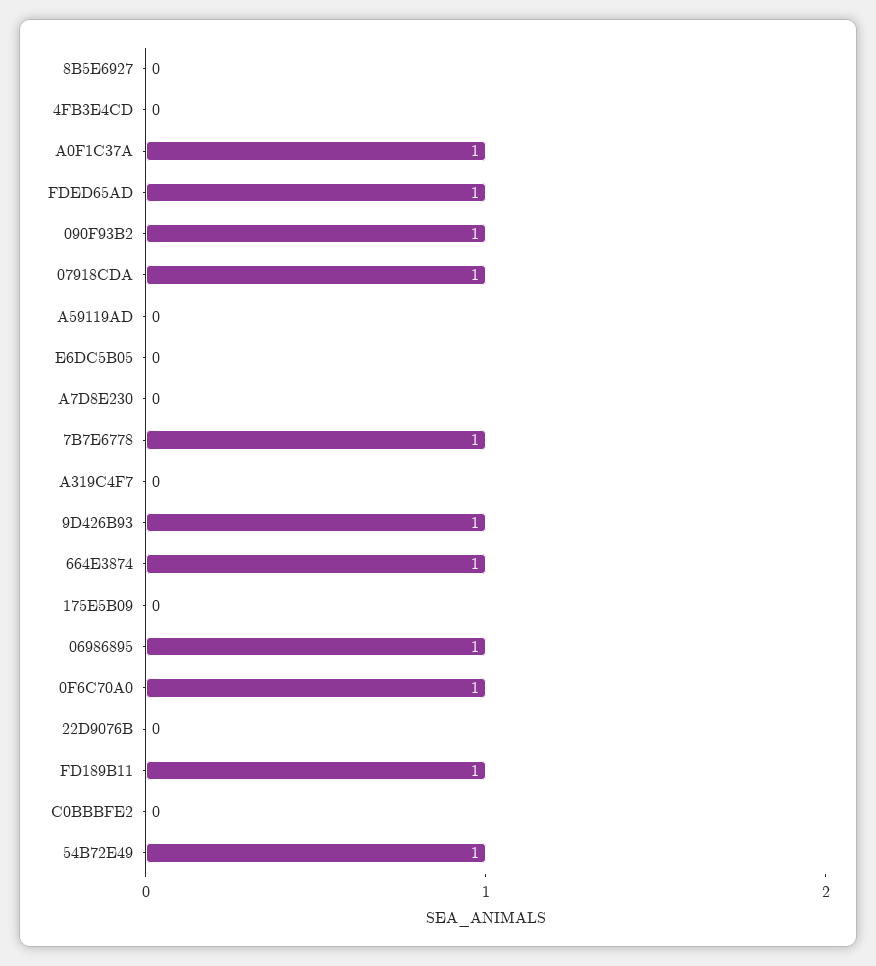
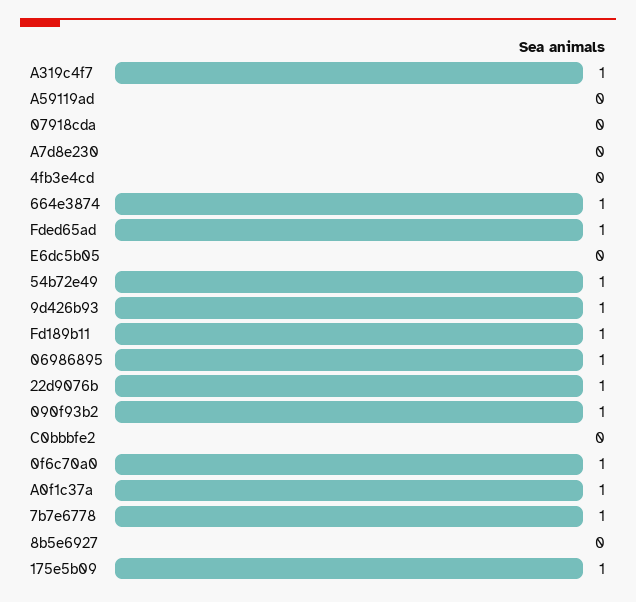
  {
    "8B5E6927": 0,
    "4FB3E4CD": 0,
    "A0F1C37A": 1,
    "FDED65AD": 1,
    "090F93B2": 1,
-   "07918CDA": 1,
+   "07918CDA": 0,
    "A59119AD": 0,
    "E6DC5B05": 0,
    "A7D8E230": 0,
    "7B7E6778": 1,
-   "A319C4F7": 0,
+   "A319C4F7": 1,
    "9D426B93": 1,
    "664E3874": 1,
-   "175E5B09": 0,
+   "175E5B09": 1,
    "06986895": 1,
    "0F6C70A0": 1,
-   "22D9076B": 0,
+   "22D9076B": 1,
    "FD189B11": 1,
    "C0BBBFE2": 0,
    "54B72E49": 1
  }

